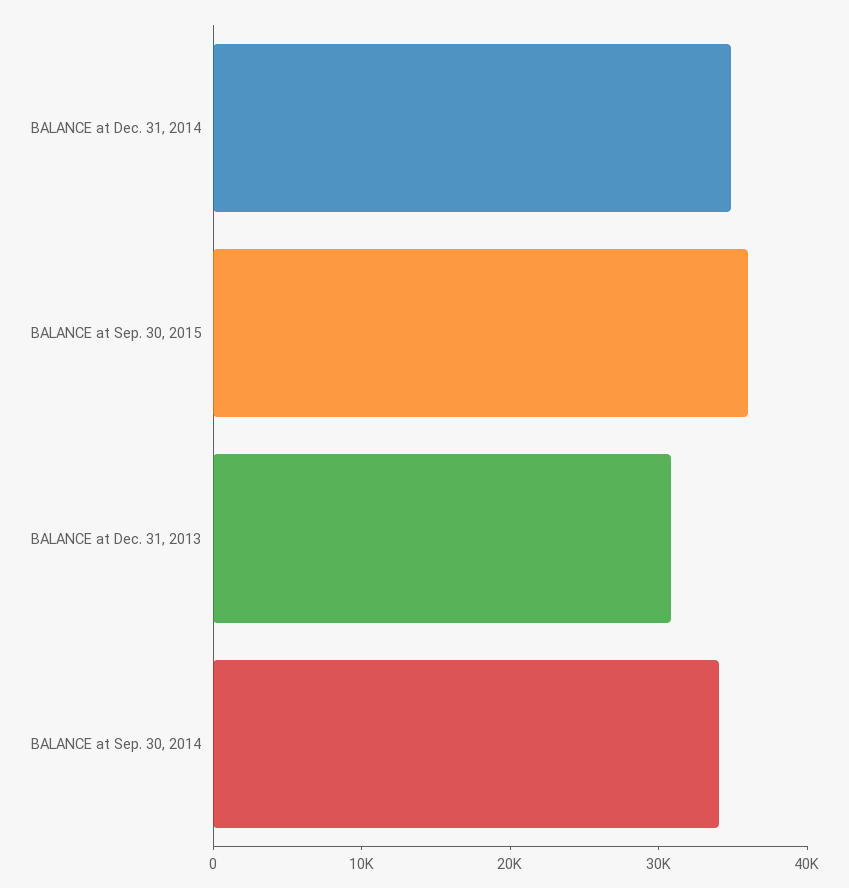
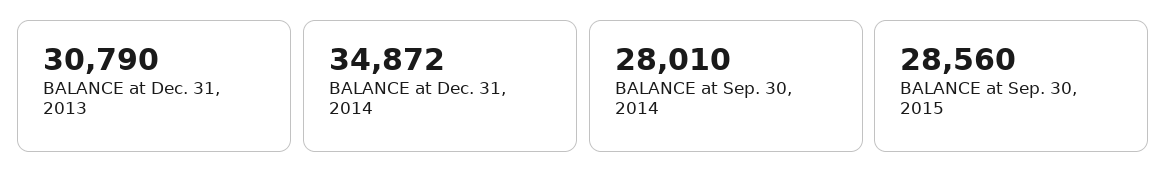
  {
    "BALANCE at Dec. 31, 2014": 34872,
-   "BALANCE at Sep. 30, 2015": 36000,
+   "BALANCE at Sep. 30, 2015": 28560,
    "BALANCE at Dec. 31, 2013": 30790,
-   "BALANCE at Sep. 30, 2014": 34000
+   "BALANCE at Sep. 30, 2014": 28010
  }

